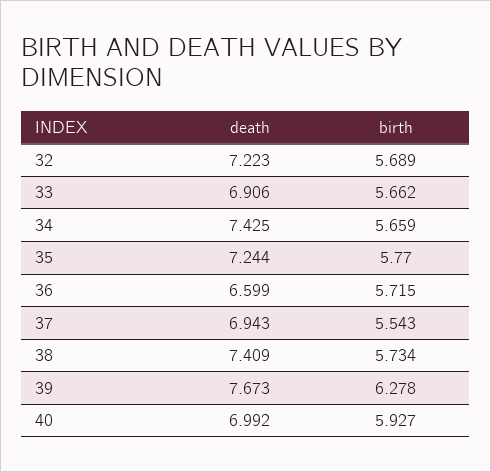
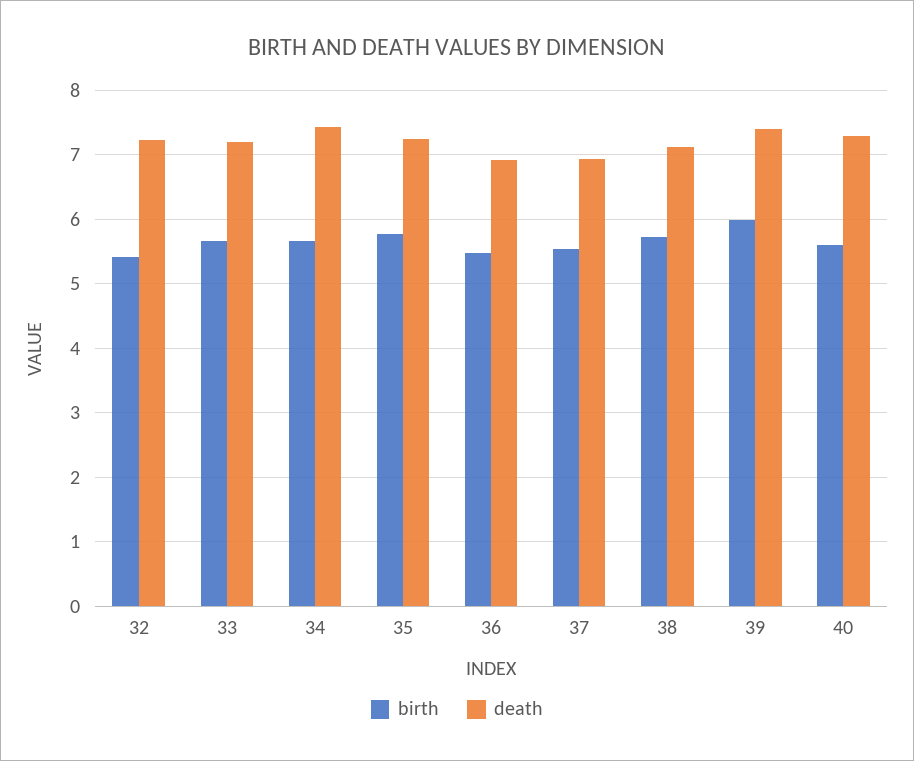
  {
    "death": {
      "32": 7.223,
-     "33": 6.906,
+     "33": 7.2,
      "34": 7.425,
      "35": 7.244,
-     "36": 6.599,
+     "36": 6.9,
      "37": 6.943,
-     "38": 7.409,
+     "38": 7.1,
-     "39": 7.673,
+     "39": 7.4,
-     "40": 6.992
+     "40": 7.3
    },
    "birth": {
-     "32": 5.689,
+     "32": 5.4,
      "33": 5.662,
      "34": 5.659,
      "35": 5.77,
-     "36": 5.715,
+     "36": 5.5,
      "37": 5.543,
      "38": 5.734,
-     "39": 6.278,
+     "39": 6,
-     "40": 5.927
+     "40": 5.6
    }
  }

